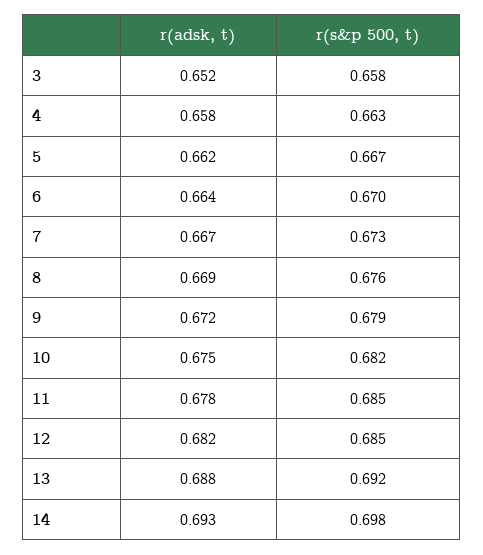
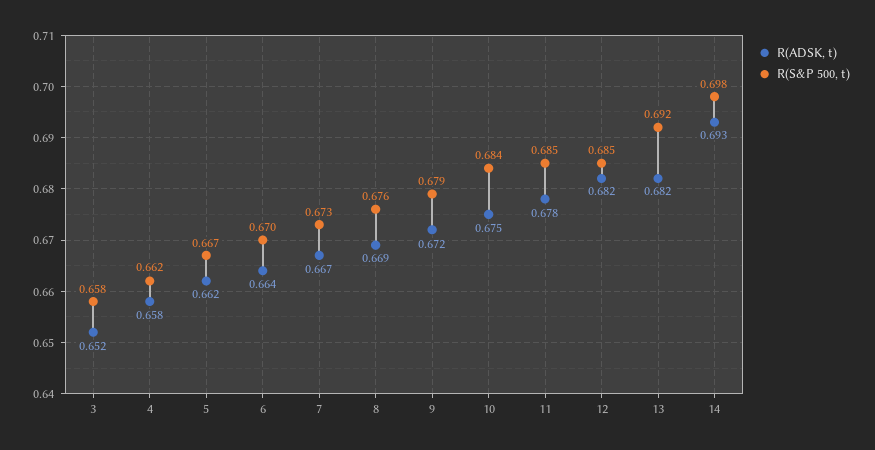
  {
    "r(adsk, t)": {
      "3": 0.652,
      "4": 0.658,
      "5": 0.662,
      "6": 0.664,
      "7": 0.667,
      "8": 0.669,
      "9": 0.672,
      "10": 0.675,
      "11": 0.678,
      "12": 0.682,
-     "13": 0.688,
+     "13": 0.682,
      "14": 0.693
    },
    "r(s&p 500, t)": {
      "3": 0.658,
-     "4": 0.663,
+     "4": 0.662,
      "5": 0.667,
      "6": 0.67,
      "7": 0.673,
      "8": 0.676,
      "9": 0.679,
-     "10": 0.682,
+     "10": 0.684,
      "11": 0.685,
      "12": 0.685,
      "13": 0.692,
      "14": 0.698
    }
  }

